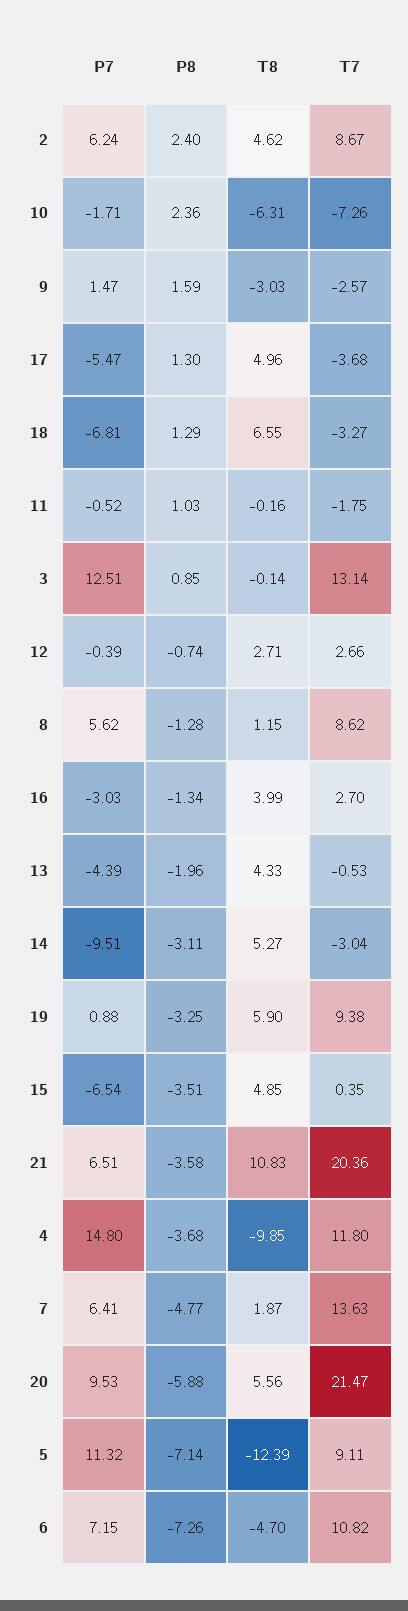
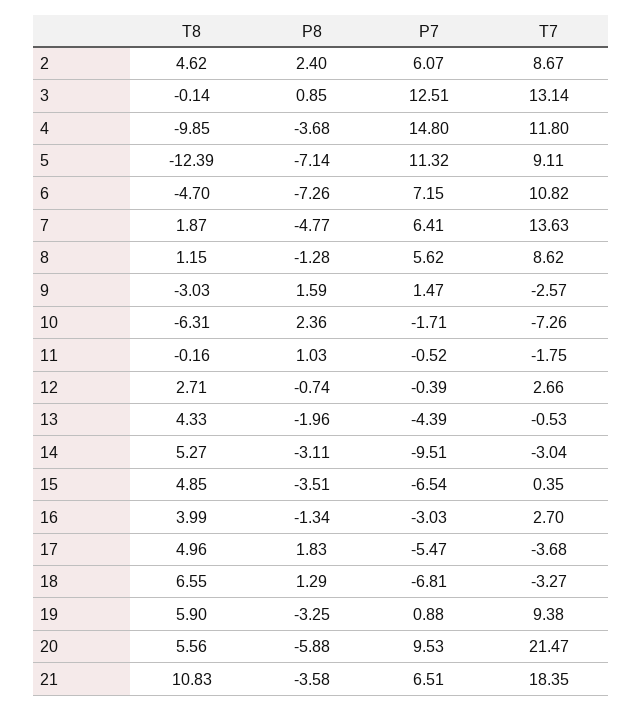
  {
    "P7": {
-     "2": 6.24,
+     "2": 6.07,
      "10": -1.71,
      "9": 1.47,
      "17": -5.47,
      "18": -6.81,
      "11": -0.52,
      "3": 12.51,
      "12": -0.39,
      "8": 5.62,
      "16": -3.03,
      "13": -4.39,
      "14": -9.51,
      "19": 0.88,
      "15": -6.54,
      "21": 6.51,
      "4": 14.8,
      "7": 6.41,
      "20": 9.53,
      "5": 11.32,
      "6": 7.15
    },
    "P8": {
      "2": 2.4,
      "10": 2.36,
      "9": 1.59,
-     "17": 1.3,
+     "17": 1.83,
      "18": 1.29,
      "11": 1.03,
      "3": 0.85,
      "12": -0.74,
      "8": -1.28,
      "16": -1.34,
      "13": -1.96,
      "14": -3.11,
      "19": -3.25,
      "15": -3.51,
      "21": -3.58,
      "4": -3.68,
      "7": -4.77,
      "20": -5.88,
      "5": -7.14,
      "6": -7.26
    },
    "T8": {
      "2": 4.62,
      "10": -6.31,
      "9": -3.03,
      "17": 4.96,
      "18": 6.55,
      "11": -0.16,
      "3": -0.14,
      "12": 2.71,
      "8": 1.15,
      "16": 3.99,
      "13": 4.33,
      "14": 5.27,
      "19": 5.9,
      "15": 4.85,
      "21": 10.83,
      "4": -9.85,
      "7": 1.87,
      "20": 5.56,
      "5": -12.39,
      "6": -4.7
    },
    "T7": {
      "2": 8.67,
      "10": -7.26,
      "9": -2.57,
      "17": -3.68,
      "18": -3.27,
      "11": -1.75,
      "3": 13.14,
      "12": 2.66,
      "8": 8.62,
      "16": 2.7,
      "13": -0.53,
      "14": -3.04,
      "19": 9.38,
      "15": 0.35,
-     "21": 20.36,
+     "21": 18.35,
      "4": 11.8,
      "7": 13.63,
      "20": 21.47,
      "5": 9.11,
      "6": 10.82
    }
  }

